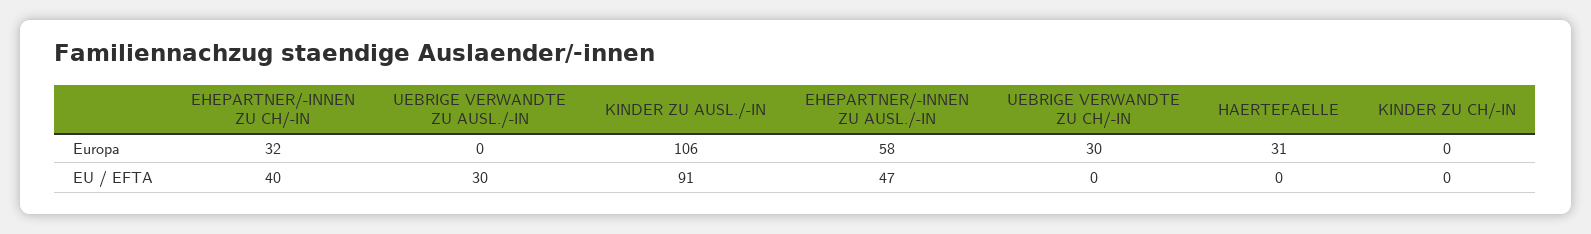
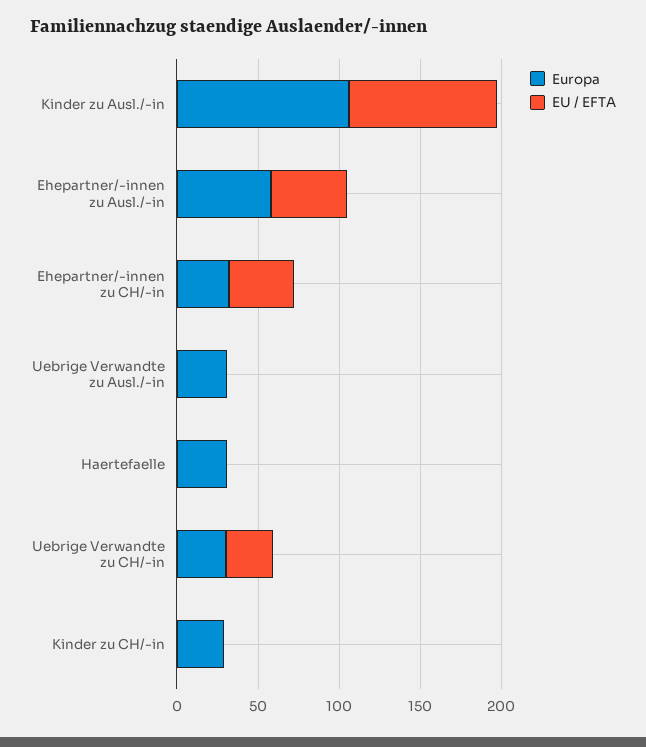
  {
    "Europa": {
      "EHEPARTNER/-INNEN ZU CH/-IN": 32,
-     "UEBRIGE VERWANDTE ZU AUSL./-IN": 0,
+     "UEBRIGE VERWANDTE ZU AUSL./-IN": 30,
      "KINDER ZU AUSL./-IN": 106,
      "EHEPARTNER/-INNEN ZU AUSL./-IN": 58,
      "UEBRIGE VERWANDTE ZU CH/-IN": 30,
      "HAERTEFAELLE": 31,
-     "KINDER ZU CH/-IN": 0
+     "KINDER ZU CH/-IN": 30
    },
    "EU / EFTA": {
      "EHEPARTNER/-INNEN ZU CH/-IN": 40,
-     "UEBRIGE VERWANDTE ZU AUSL./-IN": 30,
+     "UEBRIGE VERWANDTE ZU AUSL./-IN": 0,
      "KINDER ZU AUSL./-IN": 91,
      "EHEPARTNER/-INNEN ZU AUSL./-IN": 47,
-     "UEBRIGE VERWANDTE ZU CH/-IN": 0,
+     "UEBRIGE VERWANDTE ZU CH/-IN": 30,
      "HAERTEFAELLE": 0,
      "KINDER ZU CH/-IN": 0
    }
  }

